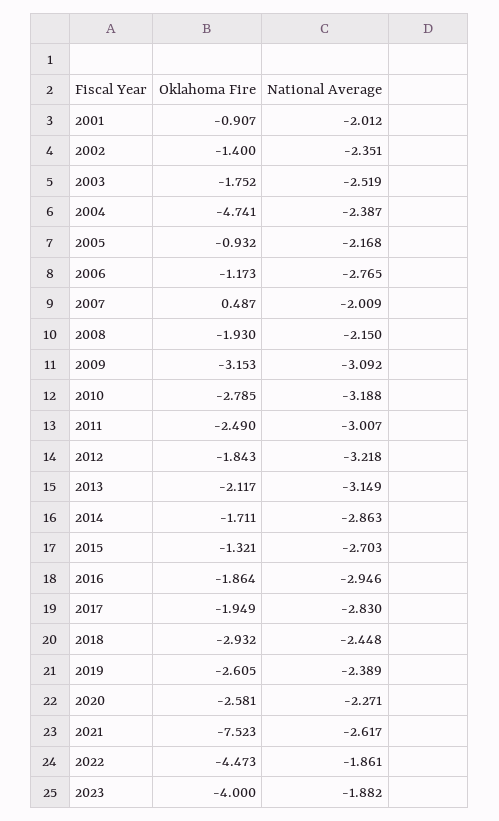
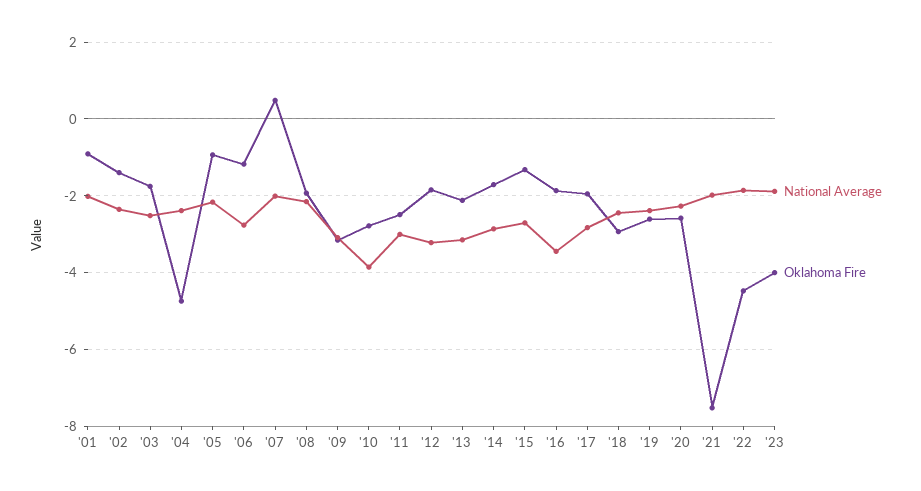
  {
    "Oklahoma Fire": {
      "2001": -0.907,
      "2002": -1.4,
      "2003": -1.752,
      "2004": -4.741,
      "2005": -0.932,
      "2006": -1.173,
      "2007": 0.487,
      "2008": -1.93,
      "2009": -3.153,
      "2010": -2.785,
      "2011": -2.49,
      "2012": -1.843,
      "2013": -2.117,
      "2014": -1.711,
      "2015": -1.321,
      "2016": -1.864,
      "2017": -1.949,
      "2018": -2.932,
      "2019": -2.605,
      "2020": -2.581,
      "2021": -7.523,
      "2022": -4.473,
      "2023": -4
    },
    "National Average": {
      "2001": -2.012,
      "2002": -2.351,
      "2003": -2.519,
      "2004": -2.387,
      "2005": -2.168,
      "2006": -2.765,
      "2007": -2.009,
      "2008": -2.15,
      "2009": -3.092,
-     "2010": -3.188,
+     "2010": -3.8,
      "2011": -3.007,
      "2012": -3.218,
      "2013": -3.149,
      "2014": -2.863,
      "2015": -2.703,
-     "2016": -2.946,
+     "2016": -3.4,
      "2017": -2.83,
      "2018": -2.448,
      "2019": -2.389,
      "2020": -2.271,
-     "2021": -2.617,
+     "2021": -2,
      "2022": -1.861,
      "2023": -1.882
    }
  }

